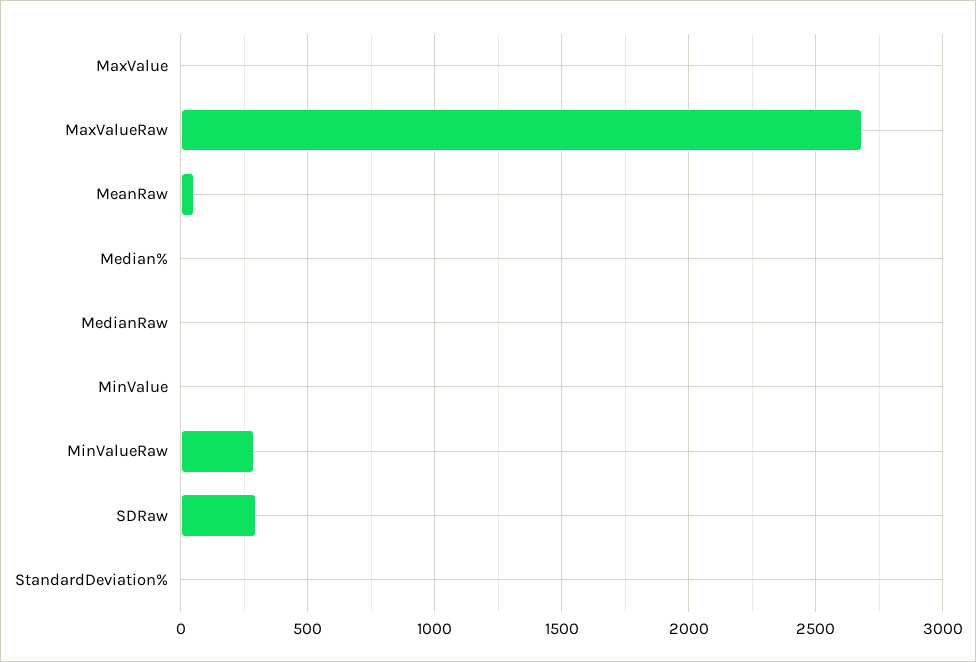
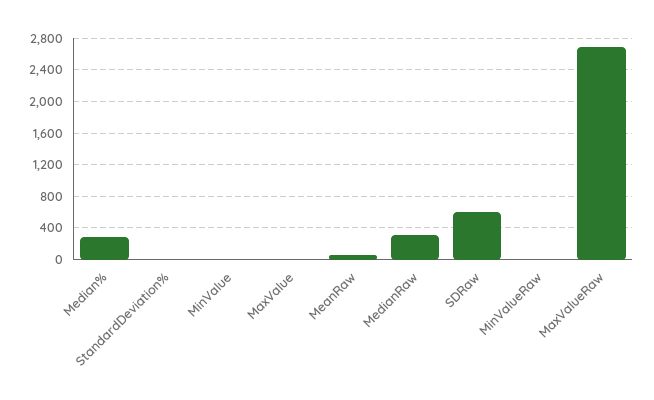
  {
    "MaxValue": 0,
    "MaxValueRaw": 2700,
    "MeanRaw": 50,
-   "Median%": 0,
+   "Median%": 300,
-   "MedianRaw": 0,
+   "MedianRaw": 300,
    "MinValue": 0,
-   "MinValueRaw": 300,
+   "MinValueRaw": 0,
-   "SDRaw": 300,
+   "SDRaw": 600,
    "StandardDeviation%": 0
  }

